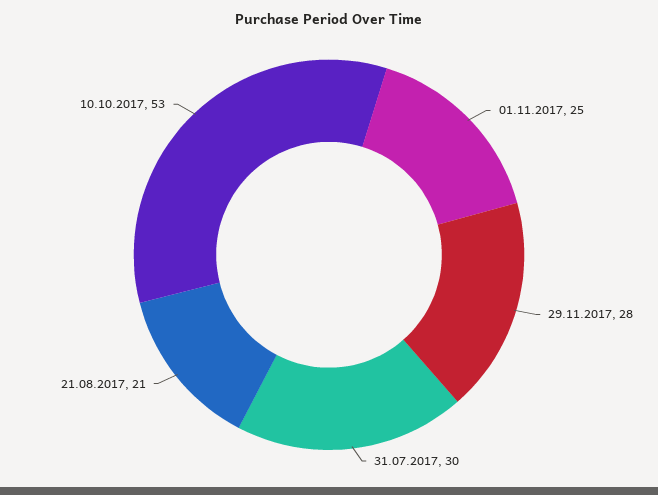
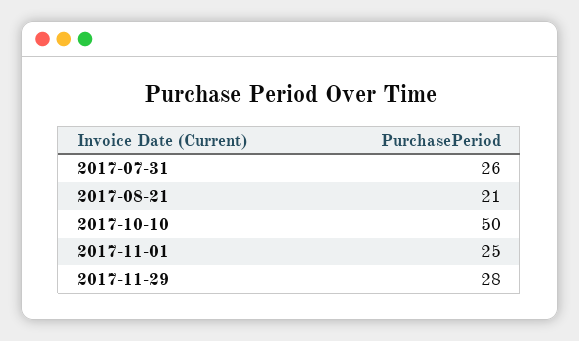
  {
    "01.11.2017": 25,
    "29.11.2017": 28,
-   "31.07.2017": 30,
+   "31.07.2017": 26,
    "21.08.2017": 21,
-   "10.10.2017": 53
+   "10.10.2017": 50
  }

